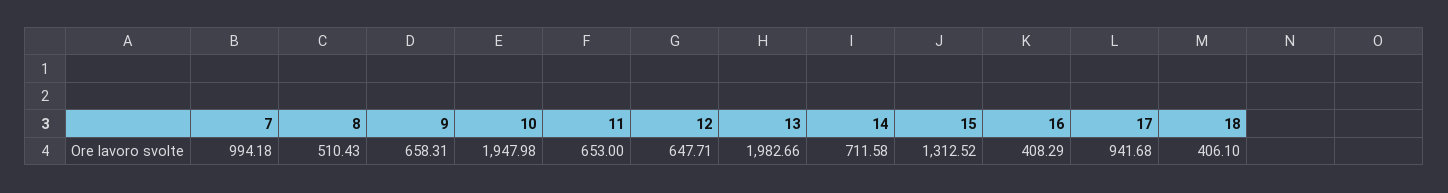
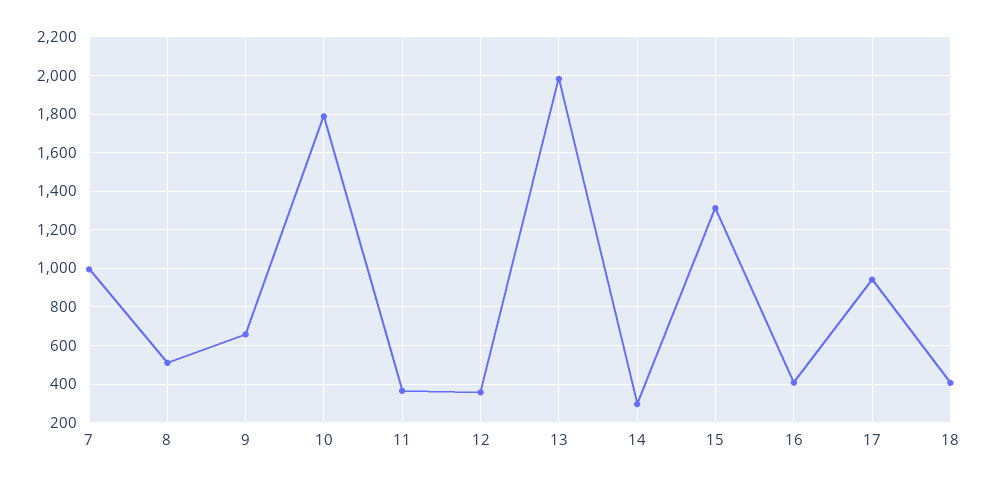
  {
    "7": 994.18,
    "8": 510.43,
    "9": 658.31,
-   "10": 1947.98,
+   "10": 1800,
-   "11": 653,
+   "11": 350,
-   "12": 647.71,
+   "12": 350,
    "13": 1982.66,
-   "14": 711.58,
+   "14": 300,
    "15": 1312.52,
    "16": 408.29,
    "17": 941.68,
    "18": 406.1
  }

